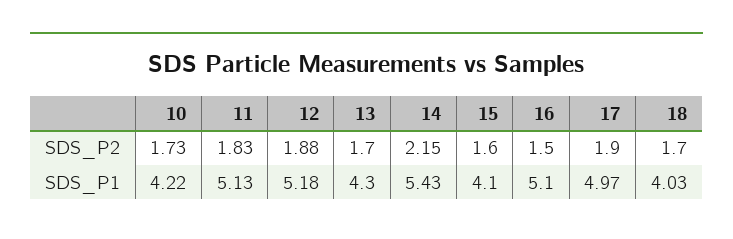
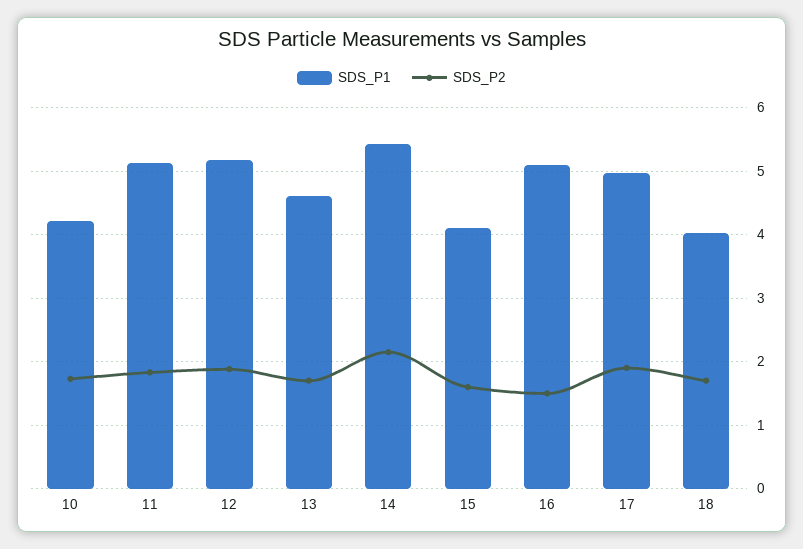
  {
    "SDS_P2": {
      "10": 1.73,
      "11": 1.83,
      "12": 1.88,
      "13": 1.7,
      "14": 2.15,
      "15": 1.6,
      "16": 1.5,
      "17": 1.9,
      "18": 1.7
    },
    "SDS_P1": {
      "10": 4.22,
      "11": 5.13,
      "12": 5.18,
-     "13": 4.3,
+     "13": 4.6,
      "14": 5.43,
      "15": 4.1,
      "16": 5.1,
      "17": 4.97,
      "18": 4.03
    }
  }

